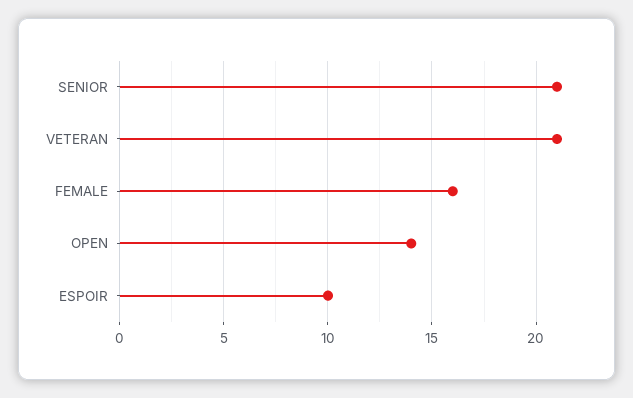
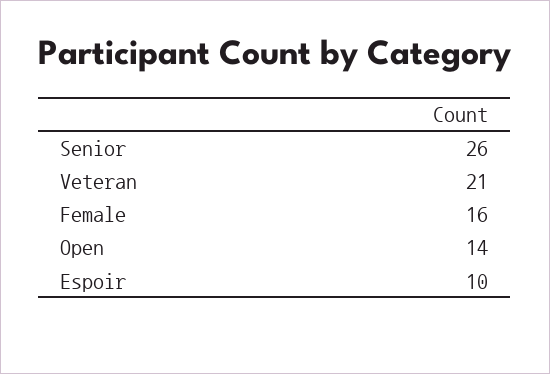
  {
-   "SENIOR": 21,
+   "SENIOR": 26,
    "VETERAN": 21,
    "FEMALE": 16,
    "OPEN": 14,
    "ESPOIR": 10
  }

